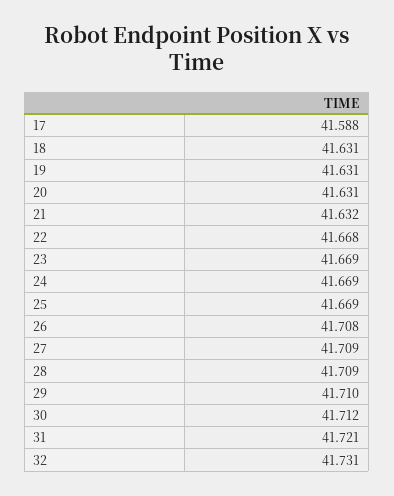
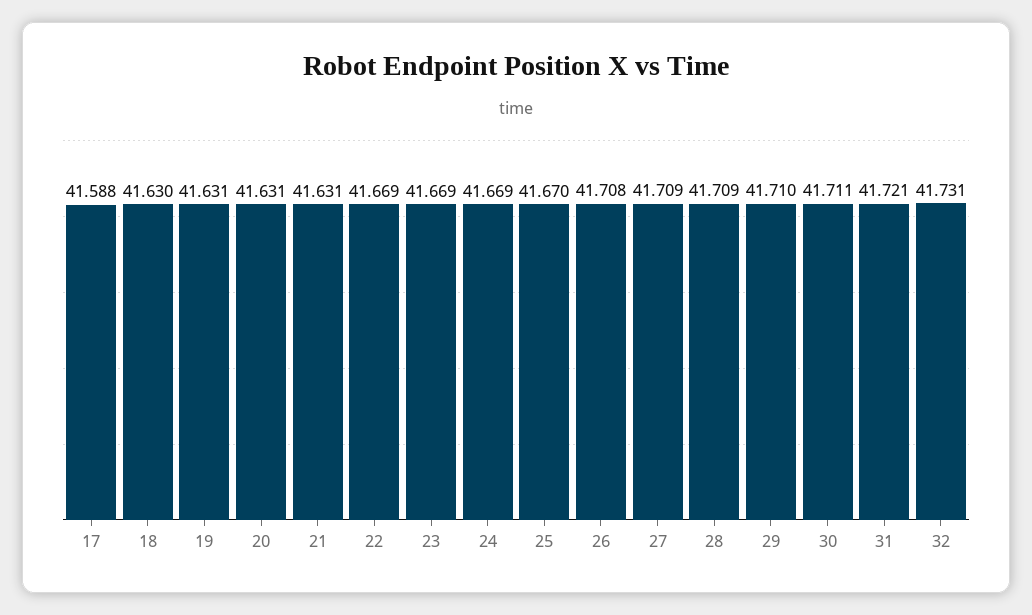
  {
    "17": 41.588,
-   "18": 41.631,
+   "18": 41.63,
    "19": 41.631,
    "20": 41.631,
-   "21": 41.632,
+   "21": 41.631,
-   "22": 41.668,
+   "22": 41.669,
    "23": 41.669,
    "24": 41.669,
-   "25": 41.669,
+   "25": 41.67,
    "26": 41.708,
    "27": 41.709,
    "28": 41.709,
    "29": 41.71,
-   "30": 41.712,
+   "30": 41.711,
    "31": 41.721,
    "32": 41.731
  }

